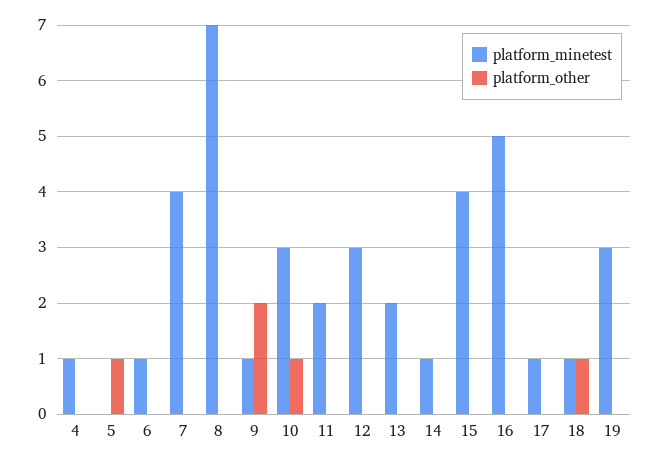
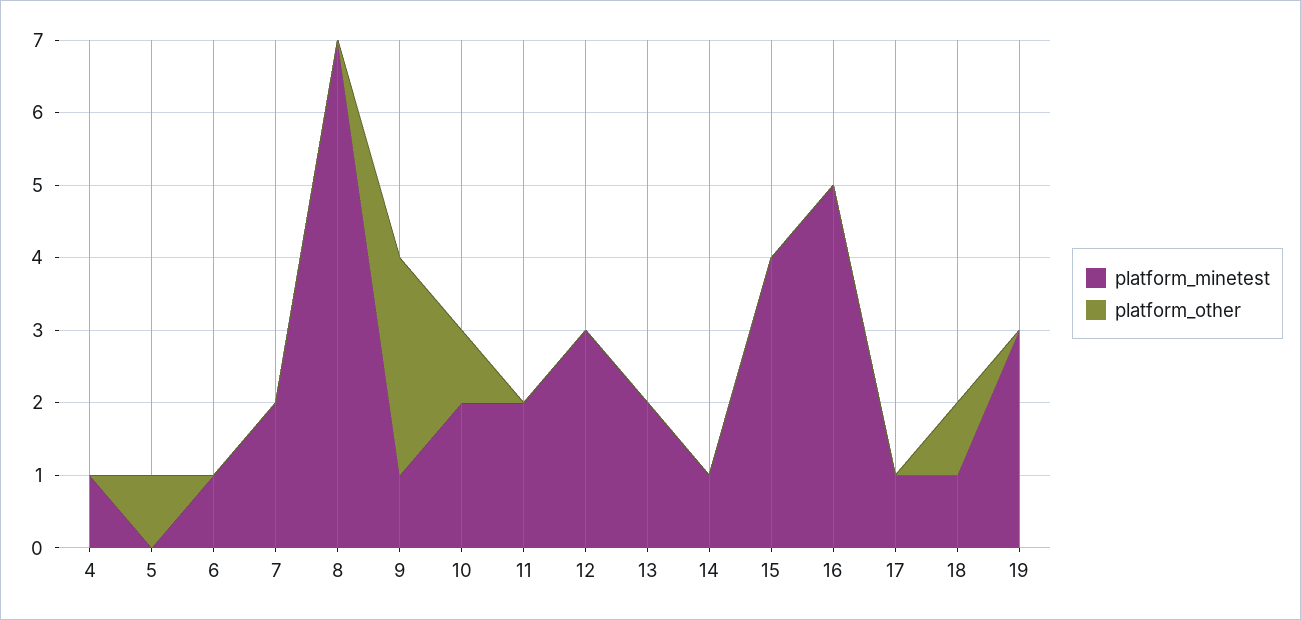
  {
    "platform_minetest": {
      "4": 1,
      "5": 0,
      "6": 1,
-     "7": 4,
+     "7": 2,
      "8": 7,
      "9": 1,
-     "10": 3,
+     "10": 2,
      "11": 2,
      "12": 3,
      "13": 2,
      "14": 1,
      "15": 4,
      "16": 5,
      "17": 1,
      "18": 1,
      "19": 3
    },
    "platform_other": {
      "4": 0,
      "5": 1,
      "6": 0,
      "7": 0,
      "8": 0,
-     "9": 2,
+     "9": 3,
      "10": 1,
      "11": 0,
      "12": 0,
      "13": 0,
      "14": 0,
      "15": 0,
      "16": 0,
      "17": 0,
      "18": 1,
      "19": 0
    }
  }

